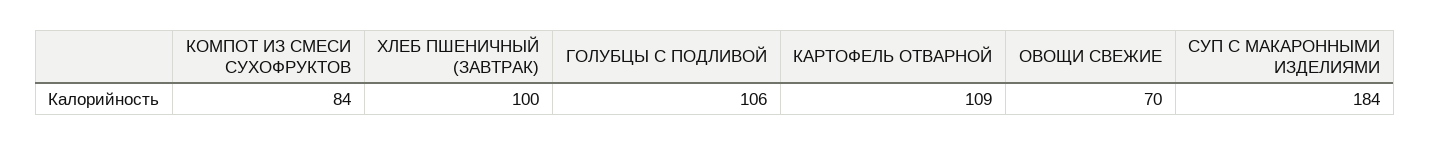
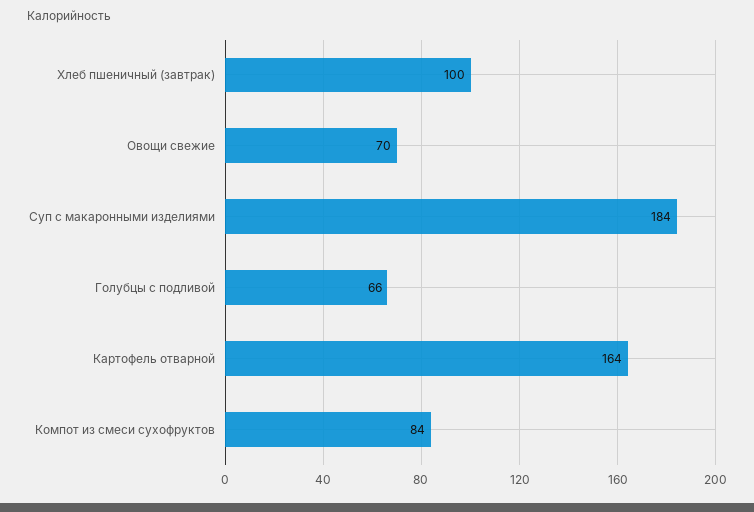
  {
    "КОМПОТ ИЗ СМЕСИ СУХОФРУКТОВ": 84,
    "ХЛЕБ ПШЕНИЧНЫЙ (ЗАВТРАК)": 100,
-   "ГОЛУБЦЫ С ПОДЛИВОЙ": 106,
+   "ГОЛУБЦЫ С ПОДЛИВОЙ": 66,
-   "КАРТОФЕЛЬ ОТВАРНОЙ": 109,
+   "КАРТОФЕЛЬ ОТВАРНОЙ": 164,
    "ОВОЩИ СВЕЖИЕ": 70,
    "СУП С МАКАРОННЫМИ ИЗДЕЛИЯМИ": 184
  }

